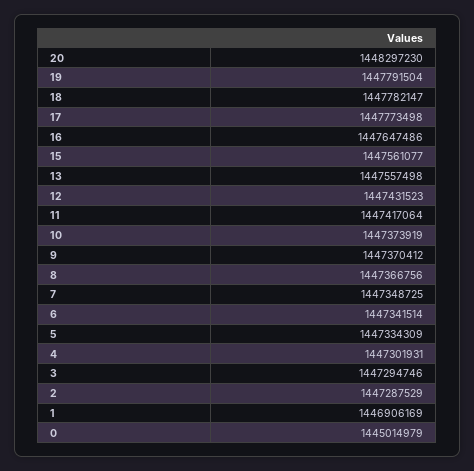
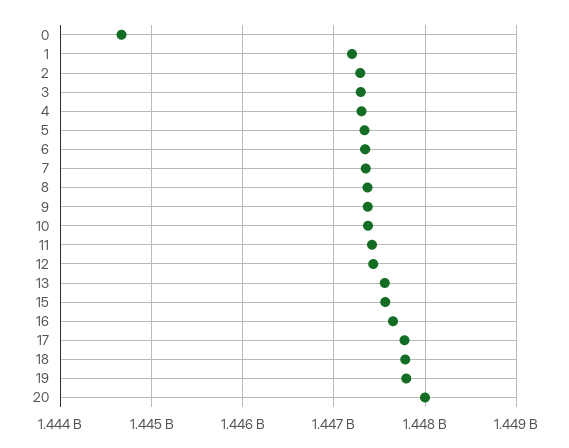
  {
-   "20": 1448297230,
+   "20": 1448000000,
    "19": 1447791504,
    "18": 1447782147,
    "17": 1447773498,
    "16": 1447647486,
    "15": 1447561077,
    "13": 1447557498,
    "12": 1447431523,
    "11": 1447417064,
    "10": 1447373919,
    "9": 1447370412,
    "8": 1447366756,
    "7": 1447348725,
    "6": 1447341514,
    "5": 1447334309,
    "4": 1447301931,
    "3": 1447294746,
    "2": 1447287529,
-   "1": 1446906169,
+   "1": 1447200000,
-   "0": 1445014979
+   "0": 1444700000
  }

